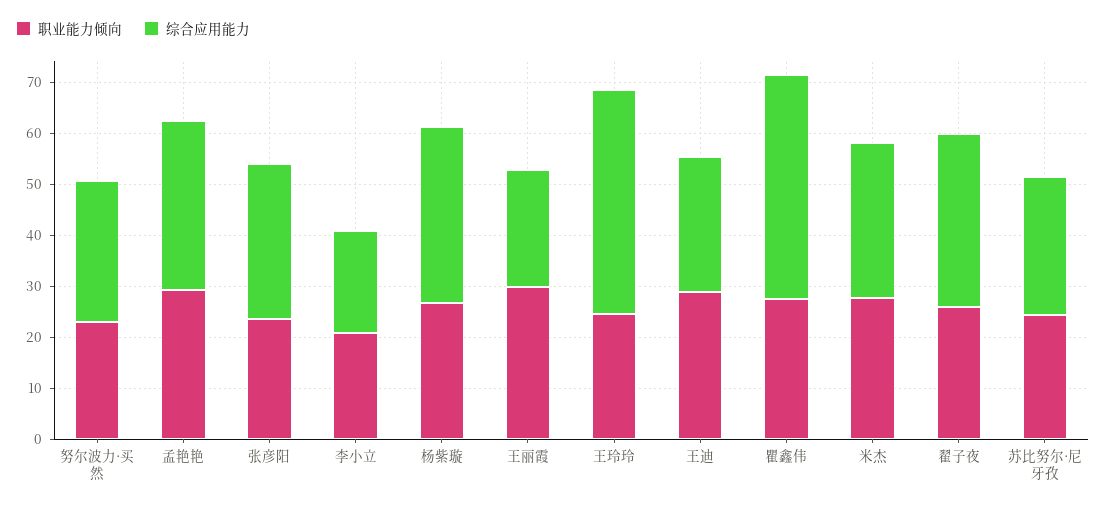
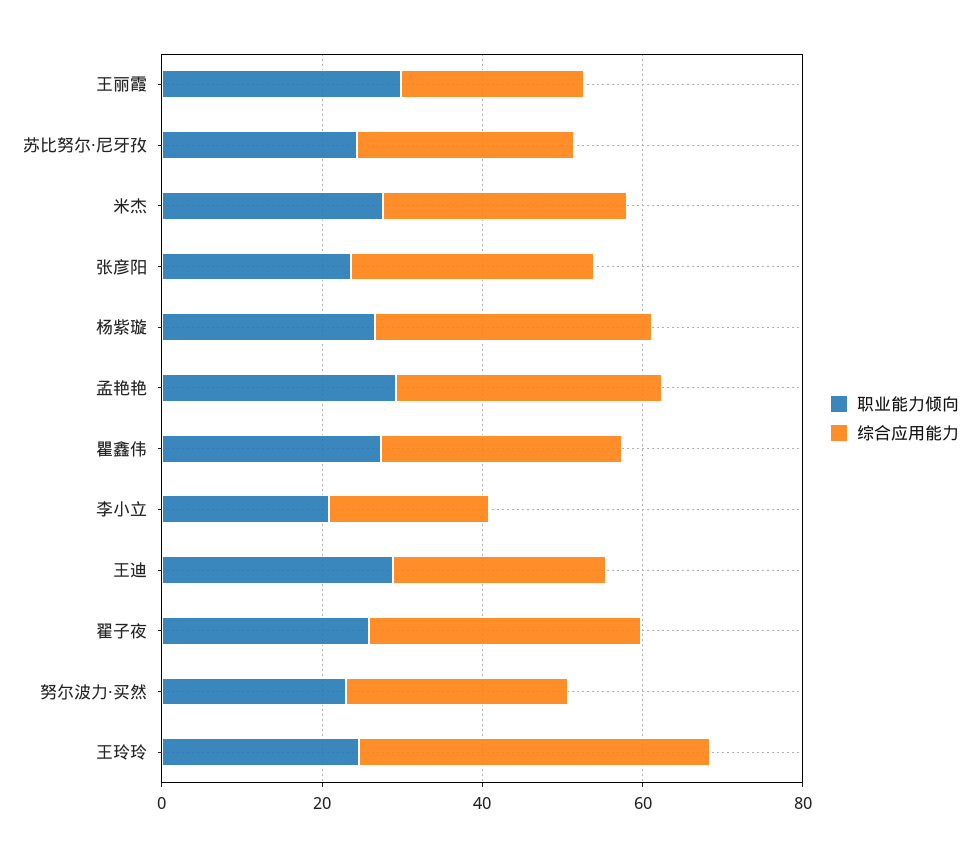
  {
    "职业能力倾向": {
      "努尔波力·买然": 24,
      "孟艳艳": 30,
      "张彦阳": 24,
      "李小立": 20,
      "杨紫璇": 26,
      "王丽霞": 30,
      "王玲玲": 24,
      "王迪": 28,
      "瞿鑫伟": 28,
      "米杰": 28,
      "翟子夜": 26,
      "苏比努尔·尼牙孜": 24
    },
    "综合应用能力": {
      "努尔波力·买然": 28,
      "孟艳艳": 34,
      "张彦阳": 30,
      "李小立": 20,
      "杨紫璇": 34,
      "王丽霞": 22,
      "王玲玲": 44,
      "王迪": 26,
-     "瞿鑫伟": 44,
+     "瞿鑫伟": 30,
      "米杰": 30,
      "翟子夜": 34,
      "苏比努尔·尼牙孜": 28
    }
  }

